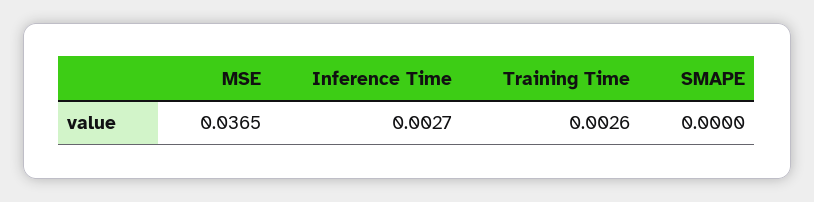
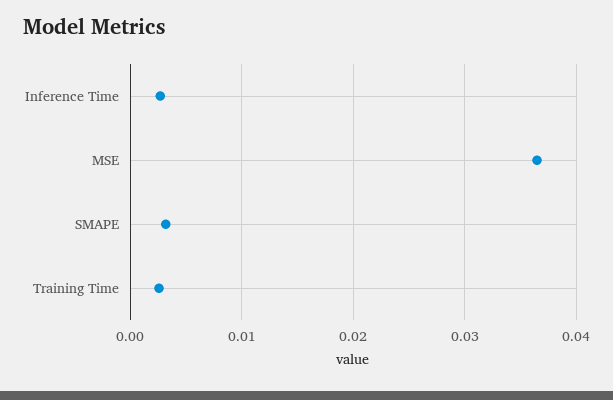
  {
    "MSE": 0.0365,
    "Inference Time": 0.0027,
    "Training Time": 0.0026,
-   "SMAPE": 0
+   "SMAPE": 0.003
  }

